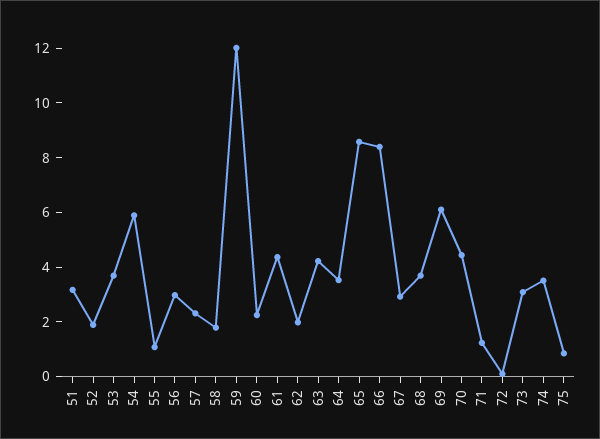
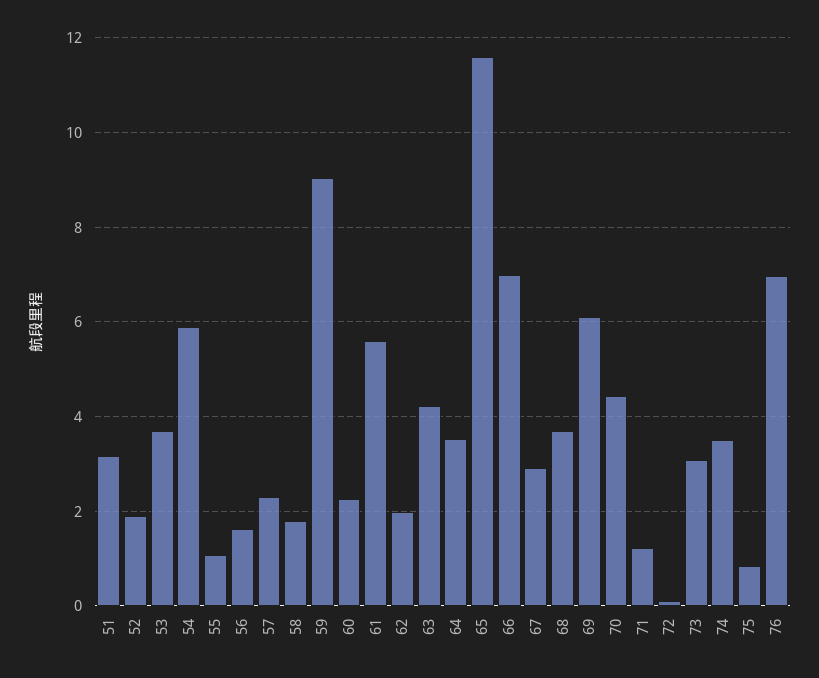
  {
    "51": 3.2,
    "52": 1.8,
    "53": 3.6,
    "54": 5.8,
    "55": 1,
-   "56": 3,
+   "56": 1.6,
    "57": 2.4,
    "58": 1.8,
-   "59": 12,
+   "59": 9,
    "60": 2.2,
-   "61": 4.5,
+   "61": 5.6,
    "62": 2,
    "63": 4.2,
    "64": 3.6,
-   "65": 8.5,
+   "65": 11.6,
-   "66": 8.5,
+   "66": 7,
    "67": 3,
    "68": 3.6,
    "69": 6.2,
    "70": 4.4,
    "71": 1.2,
    "72": 0.2,
    "73": 3,
    "74": 3.6,
-   "75": 0.8
+   "75": 0.8,
+   "76": 7
  }

